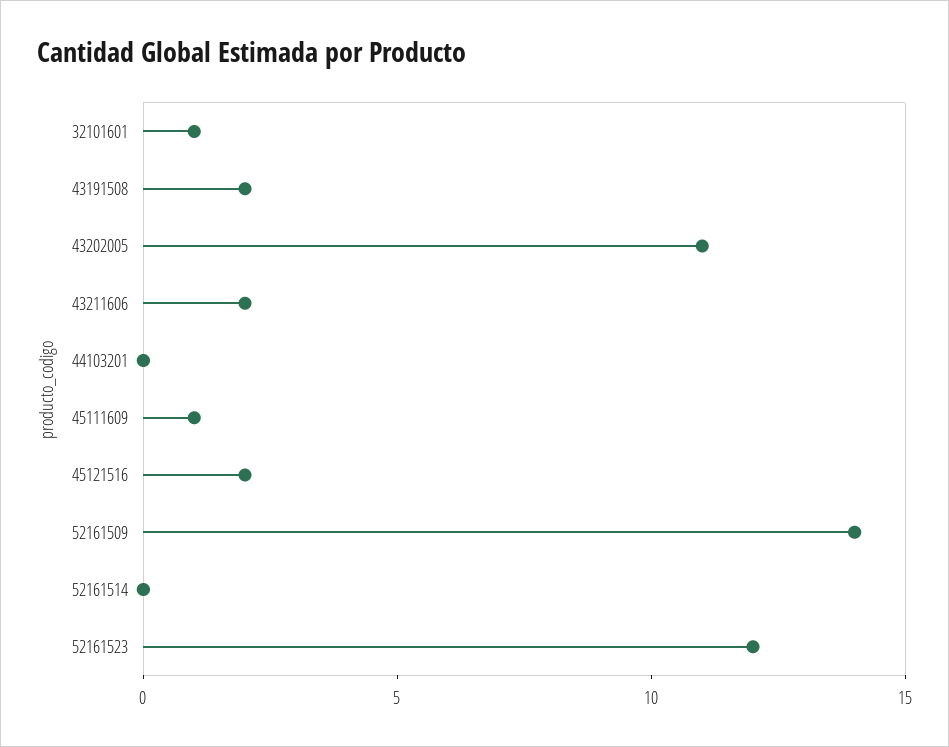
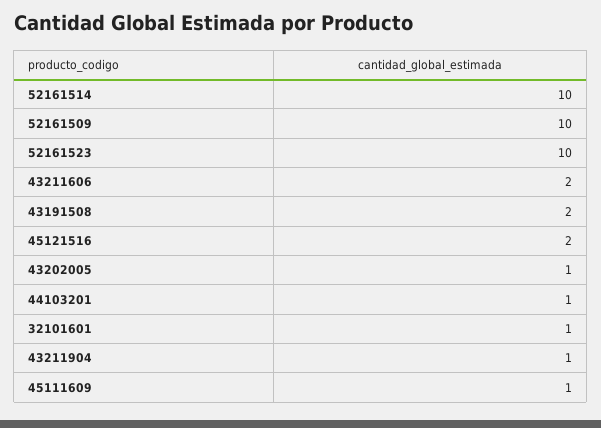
  {
    "32101601": 1,
    "43191508": 2,
-   "43202005": 11,
+   "43202005": 1,
    "43211606": 2,
-   "44103201": 0,
+   "44103201": 1,
    "45111609": 1,
    "45121516": 2,
-   "52161509": 14,
+   "52161509": 10,
-   "52161514": 0,
+   "52161514": 10,
-   "52161523": 12
+   "52161523": 10,
+   "43211904": 1
  }

